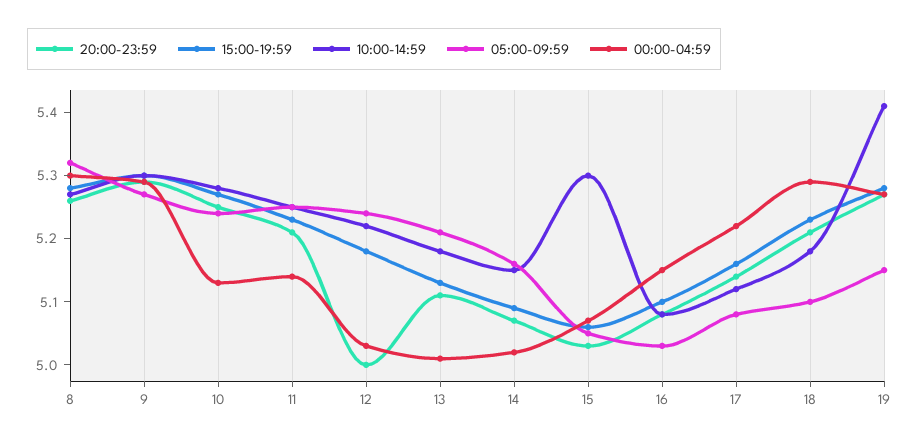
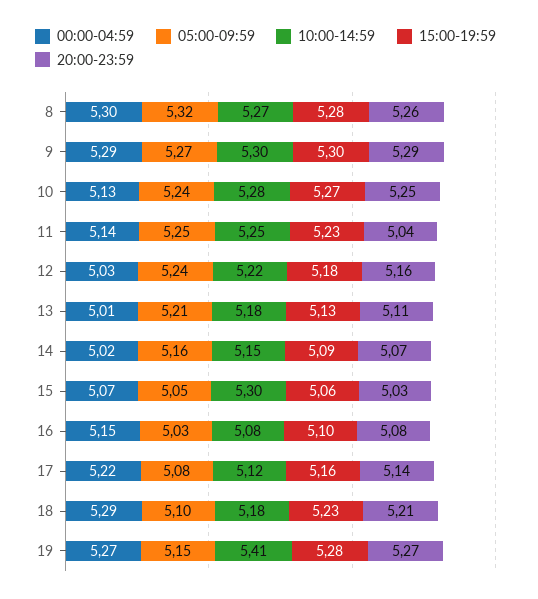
  {
    "20:00-23:59": {
      "8": 5.26,
      "9": 5.29,
      "10": 5.25,
-     "11": 5.2,
+     "11": 5.04,
-     "12": 5,
+     "12": 5.16,
      "13": 5.11,
      "14": 5.07,
      "15": 5.03,
      "16": 5.08,
      "17": 5.14,
      "18": 5.21,
      "19": 5.27
    },
    "15:00-19:59": {
      "8": 5.28,
      "9": 5.3,
      "10": 5.27,
      "11": 5.23,
      "12": 5.18,
      "13": 5.13,
      "14": 5.09,
      "15": 5.06,
      "16": 5.1,
      "17": 5.16,
      "18": 5.23,
      "19": 5.28
    },
    "10:00-14:59": {
      "8": 5.27,
      "9": 5.3,
      "10": 5.28,
      "11": 5.25,
      "12": 5.22,
      "13": 5.18,
      "14": 5.15,
      "15": 5.3,
      "16": 5.08,
      "17": 5.12,
      "18": 5.18,
      "19": 5.41
    },
    "05:00-09:59": {
      "8": 5.32,
      "9": 5.27,
      "10": 5.24,
      "11": 5.25,
      "12": 5.24,
      "13": 5.21,
      "14": 5.16,
      "15": 5.05,
      "16": 5.03,
      "17": 5.08,
      "18": 5.1,
      "19": 5.15
    },
    "00:00-04:59": {
      "8": 5.3,
      "9": 5.29,
      "10": 5.13,
      "11": 5.14,
      "12": 5.03,
      "13": 5.01,
      "14": 5.02,
      "15": 5.07,
      "16": 5.15,
      "17": 5.22,
      "18": 5.29,
      "19": 5.27
    }
  }

